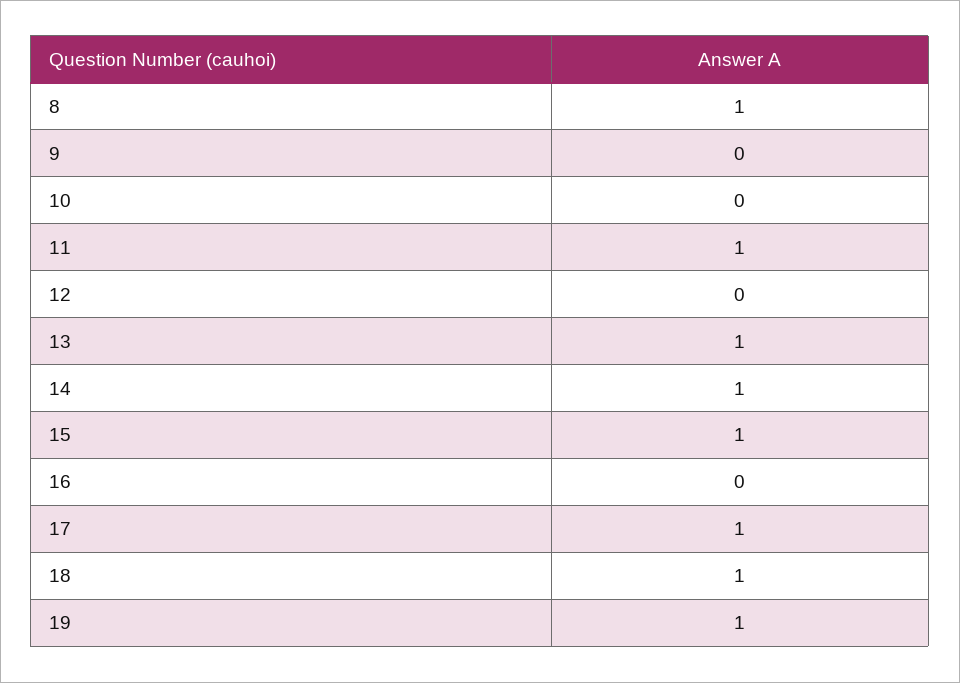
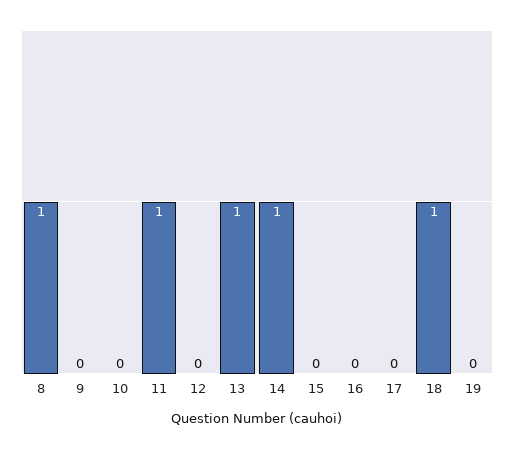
  {
    "8": 1,
    "9": 0,
    "10": 0,
    "11": 1,
    "12": 0,
    "13": 1,
    "14": 1,
-   "15": 1,
+   "15": 0,
    "16": 0,
-   "17": 1,
+   "17": 0,
    "18": 1,
-   "19": 1
+   "19": 0
  }

